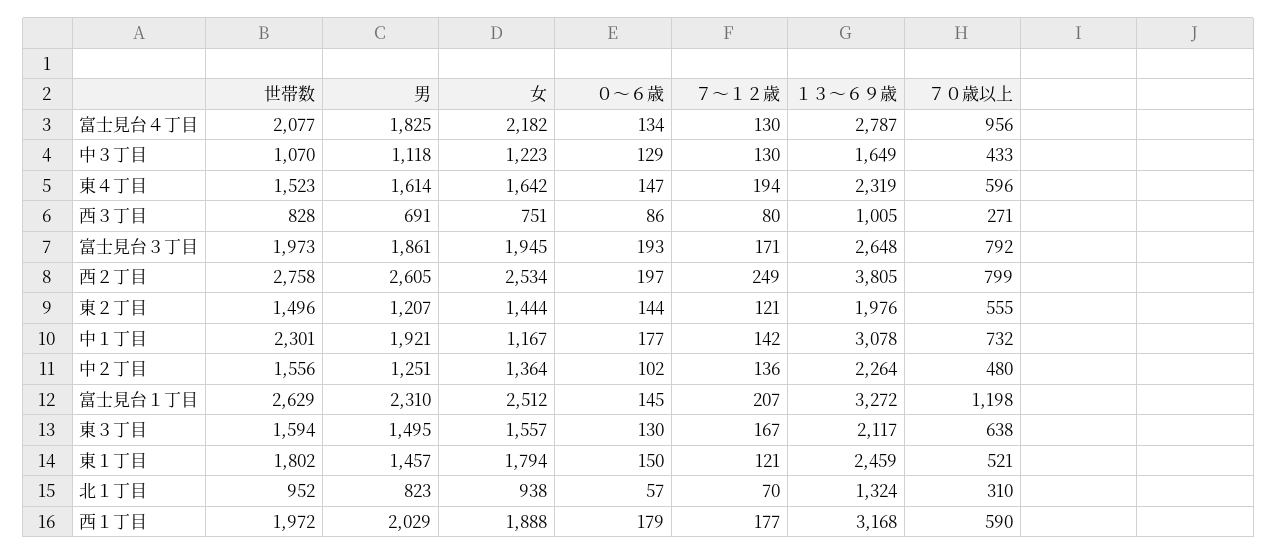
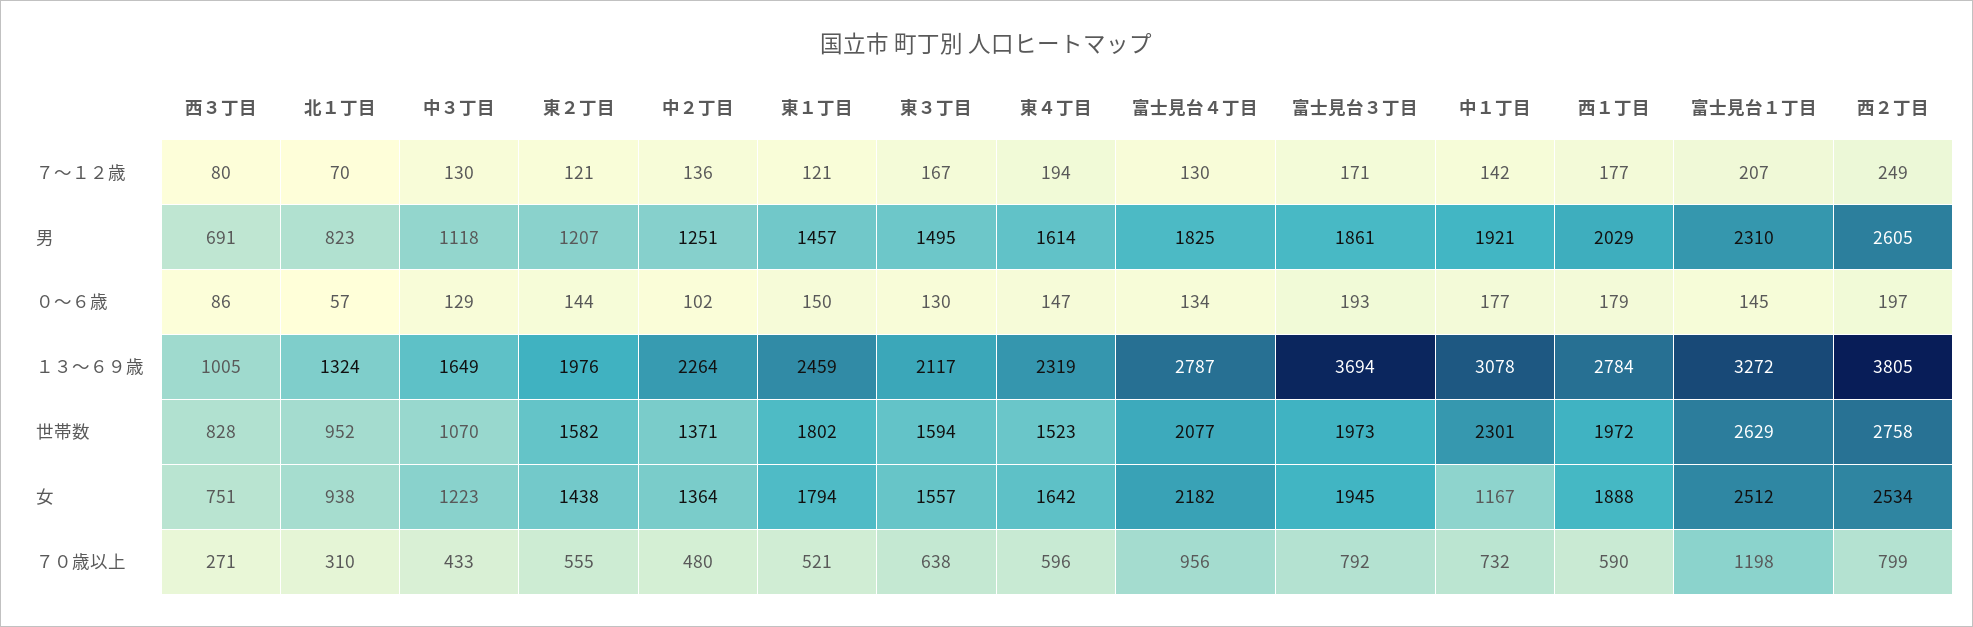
  {
    "世帯数": {
      "富士見台４丁目": 2077,
      "中３丁目": 1070,
      "東４丁目": 1523,
      "西３丁目": 828,
      "富士見台３丁目": 1973,
      "西２丁目": 2758,
-     "東２丁目": 1496,
+     "東２丁目": 1582,
      "中１丁目": 2301,
-     "中２丁目": 1556,
+     "中２丁目": 1371,
      "富士見台１丁目": 2629,
      "東３丁目": 1594,
      "東１丁目": 1802,
      "北１丁目": 952,
      "西１丁目": 1972
    },
    "男": {
      "富士見台４丁目": 1825,
      "中３丁目": 1118,
      "東４丁目": 1614,
      "西３丁目": 691,
      "富士見台３丁目": 1861,
      "西２丁目": 2605,
      "東２丁目": 1207,
      "中１丁目": 1921,
      "中２丁目": 1251,
      "富士見台１丁目": 2310,
      "東３丁目": 1495,
      "東１丁目": 1457,
      "北１丁目": 823,
      "西１丁目": 2029
    },
    "女": {
      "富士見台４丁目": 2182,
      "中３丁目": 1223,
      "東４丁目": 1642,
      "西３丁目": 751,
      "富士見台３丁目": 1945,
      "西２丁目": 2534,
-     "東２丁目": 1444,
+     "東２丁目": 1438,
      "中１丁目": 1167,
      "中２丁目": 1364,
      "富士見台１丁目": 2512,
      "東３丁目": 1557,
      "東１丁目": 1794,
      "北１丁目": 938,
      "西１丁目": 1888
    },
    "０～６歳": {
      "富士見台４丁目": 134,
      "中３丁目": 129,
      "東４丁目": 147,
      "西３丁目": 86,
      "富士見台３丁目": 193,
      "西２丁目": 197,
      "東２丁目": 144,
      "中１丁目": 177,
      "中２丁目": 102,
      "富士見台１丁目": 145,
      "東３丁目": 130,
      "東１丁目": 150,
      "北１丁目": 57,
      "西１丁目": 179
    },
    "７～１２歳": {
      "富士見台４丁目": 130,
      "中３丁目": 130,
      "東４丁目": 194,
      "西３丁目": 80,
      "富士見台３丁目": 171,
      "西２丁目": 249,
      "東２丁目": 121,
      "中１丁目": 142,
      "中２丁目": 136,
      "富士見台１丁目": 207,
      "東３丁目": 167,
      "東１丁目": 121,
      "北１丁目": 70,
      "西１丁目": 177
    },
    "１３～６９歳": {
      "富士見台４丁目": 2787,
      "中３丁目": 1649,
      "東４丁目": 2319,
      "西３丁目": 1005,
-     "富士見台３丁目": 2648,
+     "富士見台３丁目": 3694,
      "西２丁目": 3805,
      "東２丁目": 1976,
      "中１丁目": 3078,
      "中２丁目": 2264,
      "富士見台１丁目": 3272,
      "東３丁目": 2117,
      "東１丁目": 2459,
      "北１丁目": 1324,
-     "西１丁目": 3168
+     "西１丁目": 2784
    },
    "７０歳以上": {
      "富士見台４丁目": 956,
      "中３丁目": 433,
      "東４丁目": 596,
      "西３丁目": 271,
      "富士見台３丁目": 792,
      "西２丁目": 799,
      "東２丁目": 555,
      "中１丁目": 732,
      "中２丁目": 480,
      "富士見台１丁目": 1198,
      "東３丁目": 638,
      "東１丁目": 521,
      "北１丁目": 310,
      "西１丁目": 590
    }
  }

